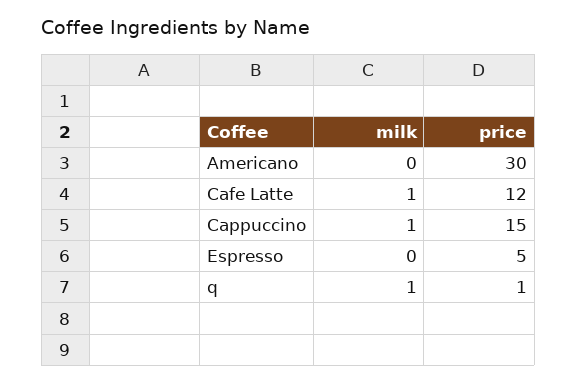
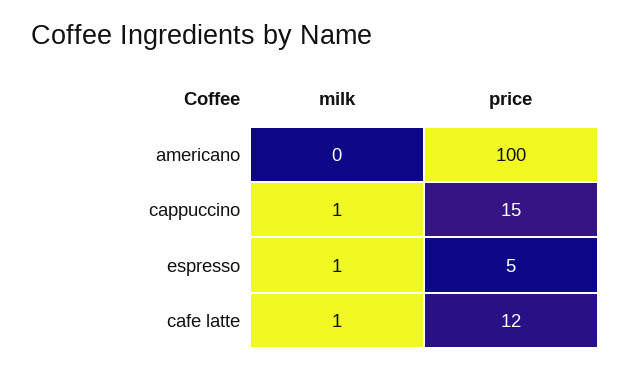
  {
    "milk": {
      "Americano": 0,
      "Cafe Latte": 1,
      "Cappuccino": 1,
-     "Espresso": 0,
+     "Espresso": 1
-     "q": 1
    },
    "price": {
-     "Americano": 30,
+     "Americano": 100,
      "Cafe Latte": 12,
      "Cappuccino": 15,
-     "Espresso": 5,
+     "Espresso": 5
-     "q": 1
    }
  }

